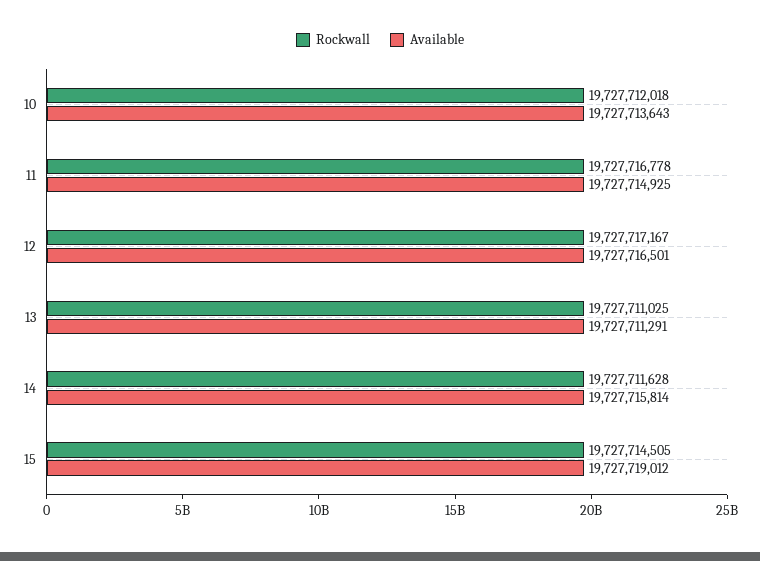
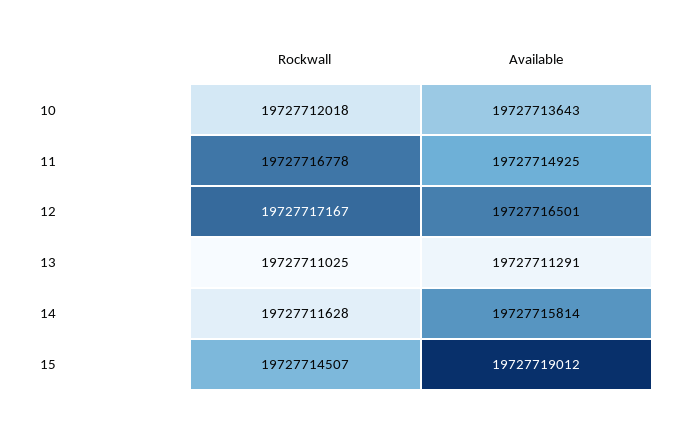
  {
    "Rockwall": {
      "10": 19727712018,
      "11": 19727716778,
      "12": 19727717167,
      "13": 19727711025,
      "14": 19727711628,
-     "15": 19727714505
+     "15": 19727714507
    },
    "Available": {
      "10": 19727713643,
      "11": 19727714925,
      "12": 19727716501,
      "13": 19727711291,
      "14": 19727715814,
      "15": 19727719012
    }
  }

